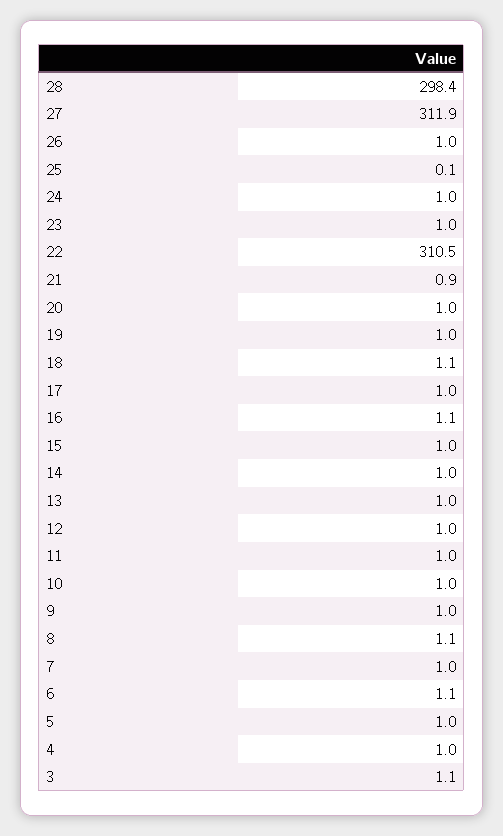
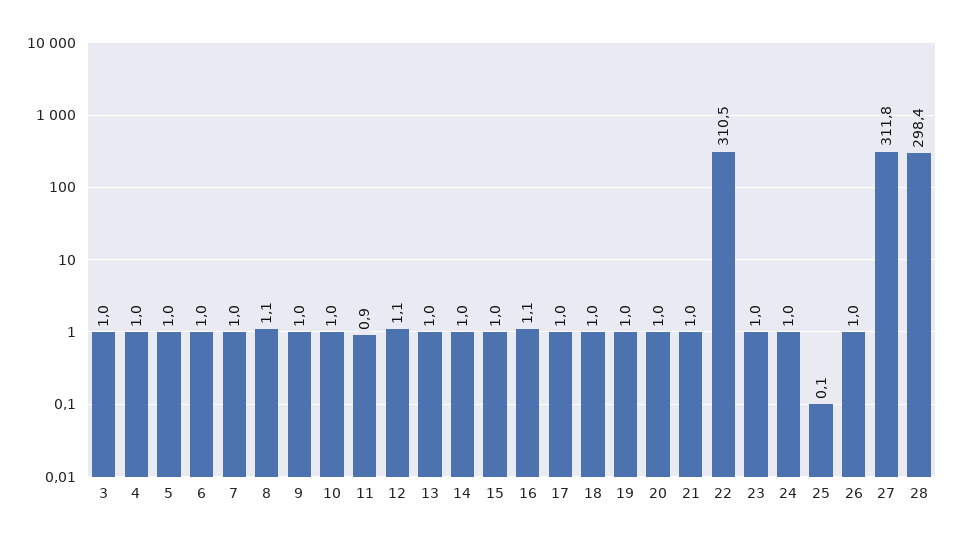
  {
    "28": 298.4,
-   "27": 311.9,
+   "27": 311.8,
    "26": 1,
    "25": 0.1,
    "24": 1,
    "23": 1,
    "22": 310.5,
-   "21": 0.9,
+   "21": 1,
    "20": 1,
    "19": 1,
-   "18": 1.1,
+   "18": 1,
    "17": 1,
    "16": 1.1,
    "15": 1,
    "14": 1,
    "13": 1,
-   "12": 1,
+   "12": 1.1,
-   "11": 1,
+   "11": 0.9,
    "10": 1,
    "9": 1,
    "8": 1.1,
    "7": 1,
-   "6": 1.1,
+   "6": 1,
    "5": 1,
    "4": 1,
-   "3": 1.1
+   "3": 1
  }

